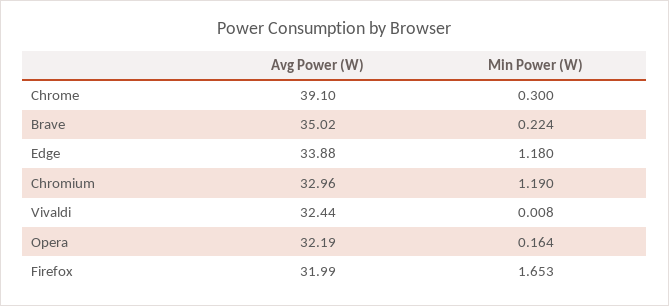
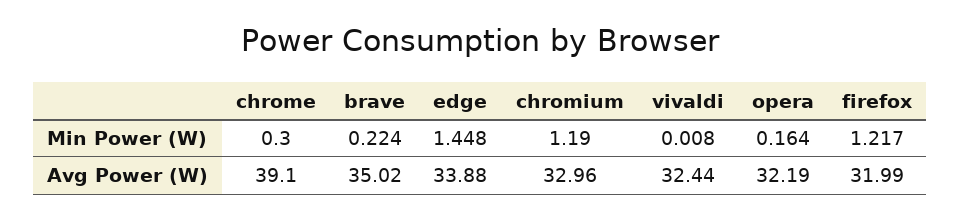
  {
    "Avg Power (W)": {
      "Chrome": 39.1,
      "Brave": 35.02,
      "Edge": 33.88,
      "Chromium": 32.96,
      "Vivaldi": 32.44,
      "Opera": 32.19,
      "Firefox": 31.99
    },
    "Min Power (W)": {
      "Chrome": 0.3,
      "Brave": 0.224,
-     "Edge": 1.18,
+     "Edge": 1.448,
      "Chromium": 1.19,
      "Vivaldi": 0.008,
      "Opera": 0.164,
-     "Firefox": 1.653
+     "Firefox": 1.217
    }
  }

